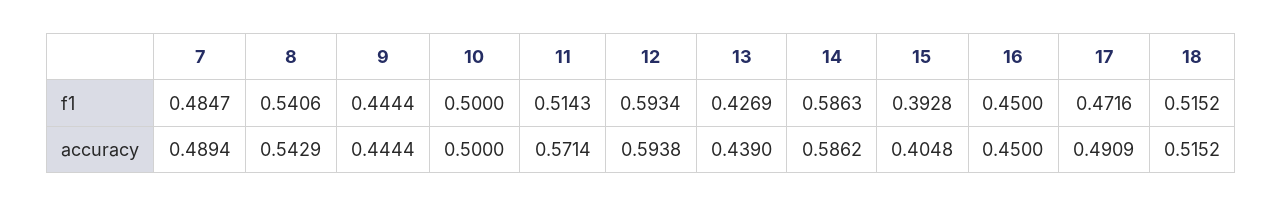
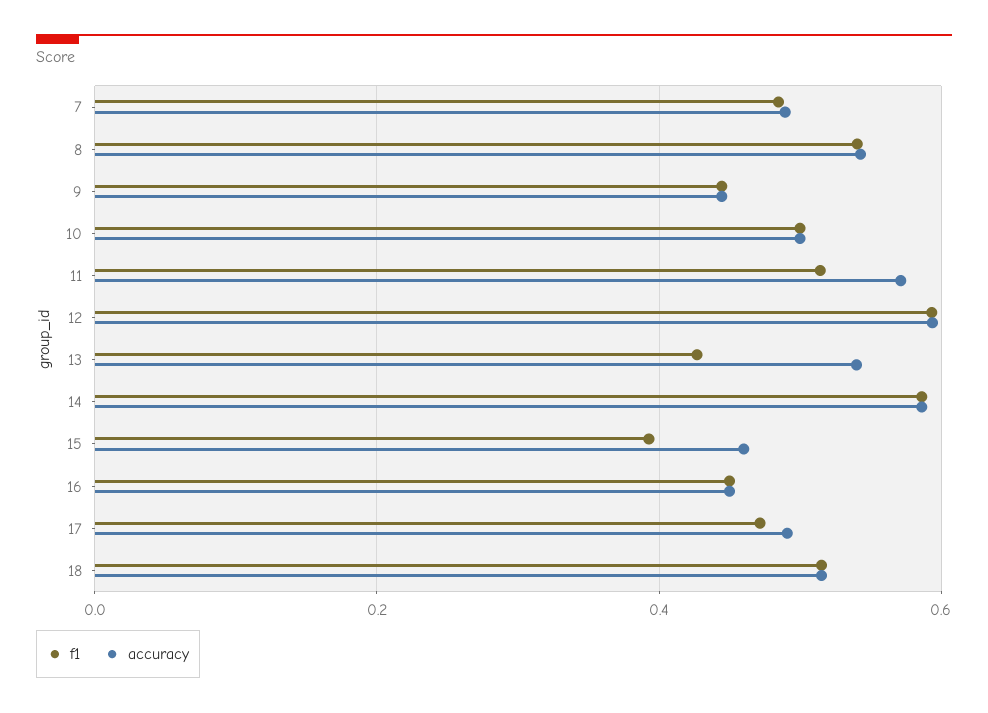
  {
    "f1": {
      "7": 0.4847,
      "8": 0.5406,
      "9": 0.4444,
      "10": 0.5,
      "11": 0.5143,
      "12": 0.5934,
      "13": 0.4269,
      "14": 0.5863,
      "15": 0.3928,
      "16": 0.45,
      "17": 0.4716,
      "18": 0.5152
    },
    "accuracy": {
      "7": 0.4894,
      "8": 0.5429,
      "9": 0.4444,
      "10": 0.5,
      "11": 0.5714,
      "12": 0.5938,
-     "13": 0.439,
+     "13": 0.54,
      "14": 0.5862,
-     "15": 0.4048,
+     "15": 0.46,
      "16": 0.45,
      "17": 0.4909,
      "18": 0.5152
    }
  }

